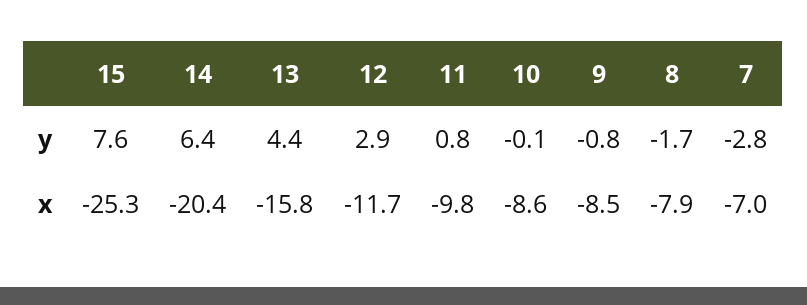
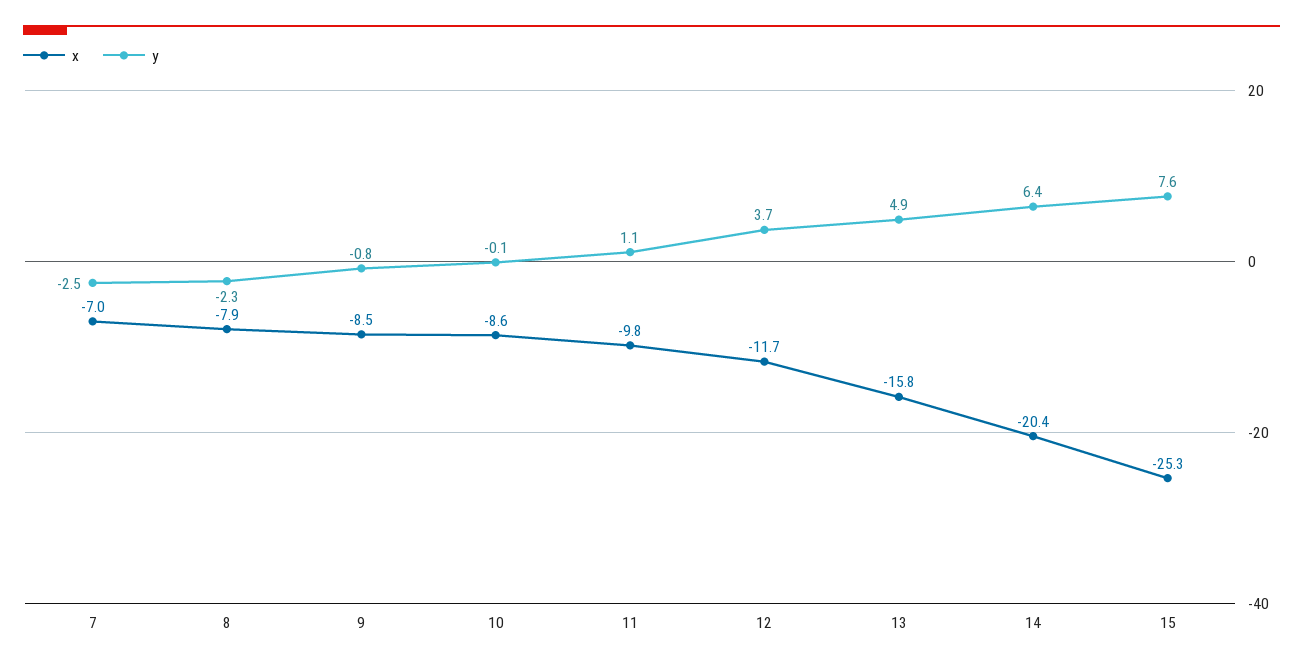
  {
    "y": {
      "15": 7.6,
      "14": 6.4,
-     "13": 4.4,
+     "13": 4.9,
-     "12": 2.9,
+     "12": 3.7,
-     "11": 0.8,
+     "11": 1.1,
      "10": -0.1,
      "9": -0.8,
-     "8": -1.7,
+     "8": -2.3,
-     "7": -2.8
+     "7": -2.5
    },
    "x": {
      "15": -25.3,
      "14": -20.4,
      "13": -15.8,
      "12": -11.7,
      "11": -9.8,
      "10": -8.6,
      "9": -8.5,
      "8": -7.9,
      "7": -7
    }
  }

